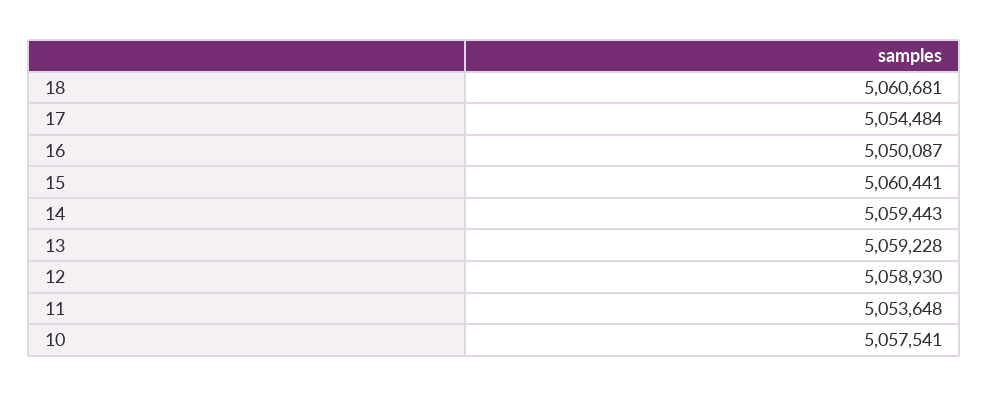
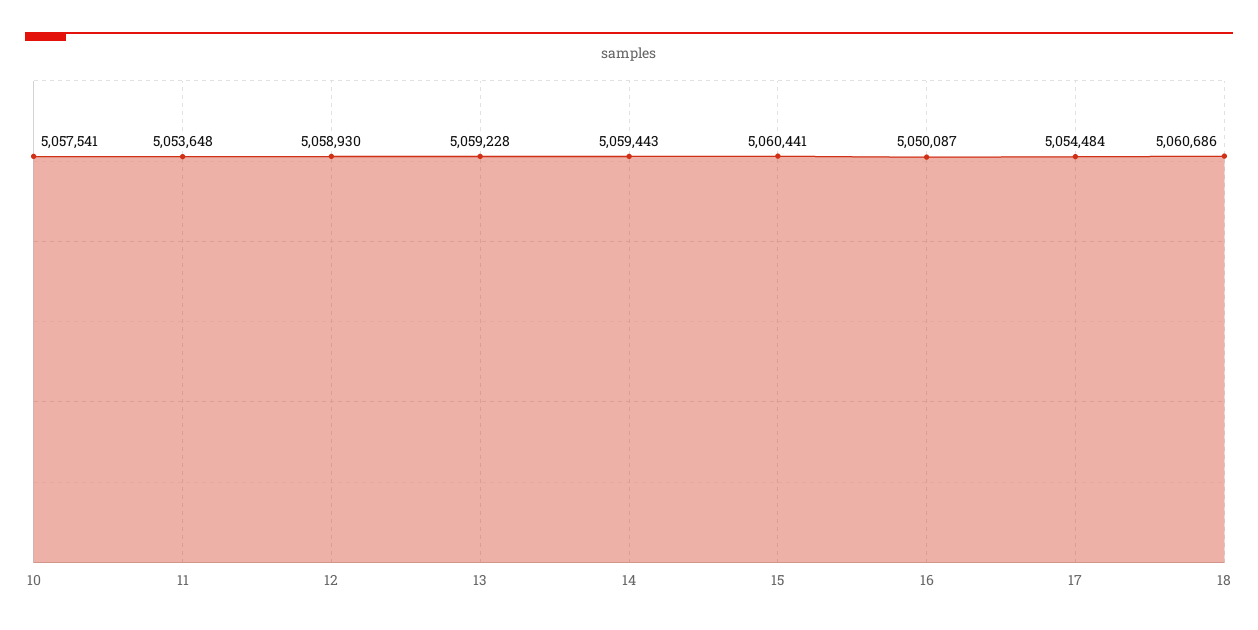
  {
-   "18": 5060681,
+   "18": 5060686,
    "17": 5054484,
    "16": 5050087,
    "15": 5060441,
    "14": 5059443,
    "13": 5059228,
    "12": 5058930,
    "11": 5053648,
    "10": 5057541
  }

